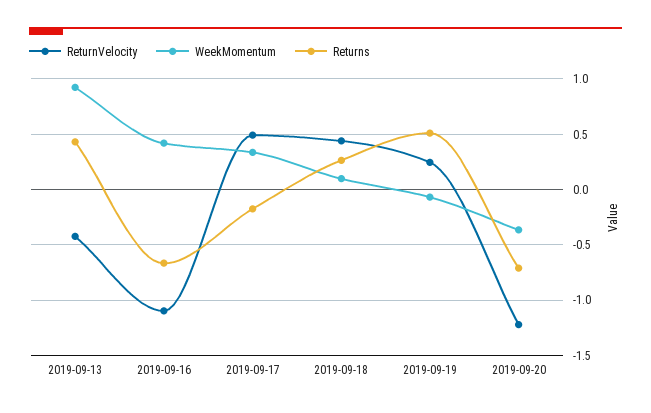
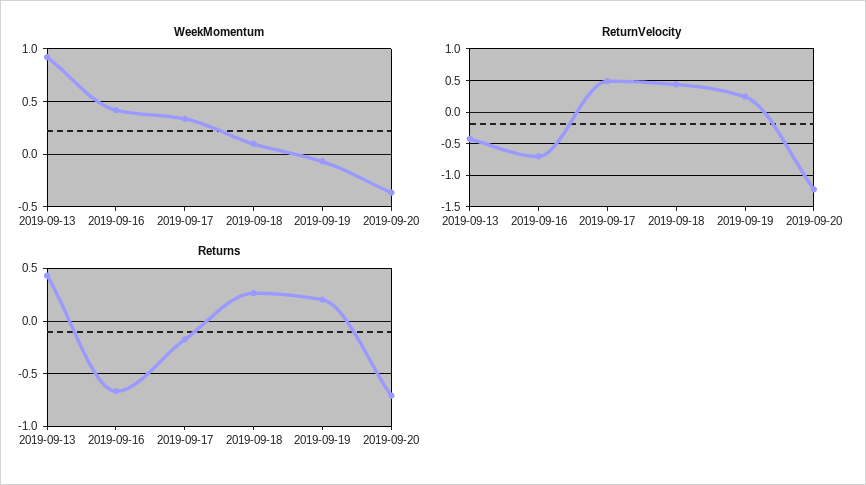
  {
    "ReturnVelocity": {
      "2019-09-13": -0.4,
-     "2019-09-16": -1.1,
+     "2019-09-16": -0.7,
      "2019-09-17": 0.5,
      "2019-09-18": 0.4,
      "2019-09-19": 0.2,
      "2019-09-20": -1.2
    },
    "WeekMomentum": {
      "2019-09-13": 0.9,
      "2019-09-16": 0.4,
      "2019-09-17": 0.3,
      "2019-09-18": 0.1,
      "2019-09-19": -0.1,
      "2019-09-20": -0.4
    },
    "Returns": {
      "2019-09-13": 0.4,
      "2019-09-16": -0.7,
      "2019-09-17": -0.2,
      "2019-09-18": 0.3,
-     "2019-09-19": 0.5,
+     "2019-09-19": 0.2,
      "2019-09-20": -0.7
    }
  }

